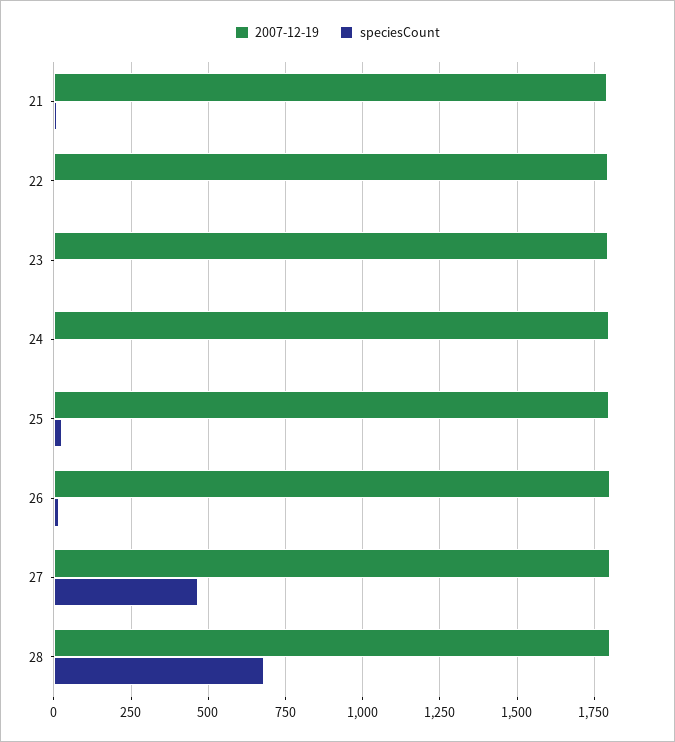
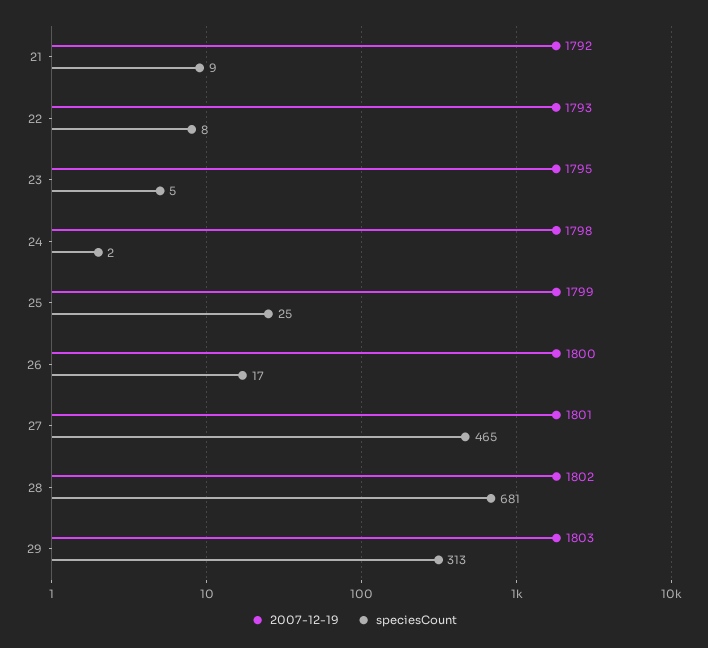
  {
    "2007-12-19": {
      "21": 1792,
      "22": 1793,
      "23": 1795,
      "24": 1798,
      "25": 1799,
      "26": 1800,
      "27": 1801,
-     "28": 1802
+     "28": 1802,
+     "29": 1803
    },
    "speciesCount": {
      "21": 9,
      "22": 8,
      "23": 5,
      "24": 2,
      "25": 25,
      "26": 17,
      "27": 465,
-     "28": 681
+     "28": 681,
+     "29": 313
    }
  }

